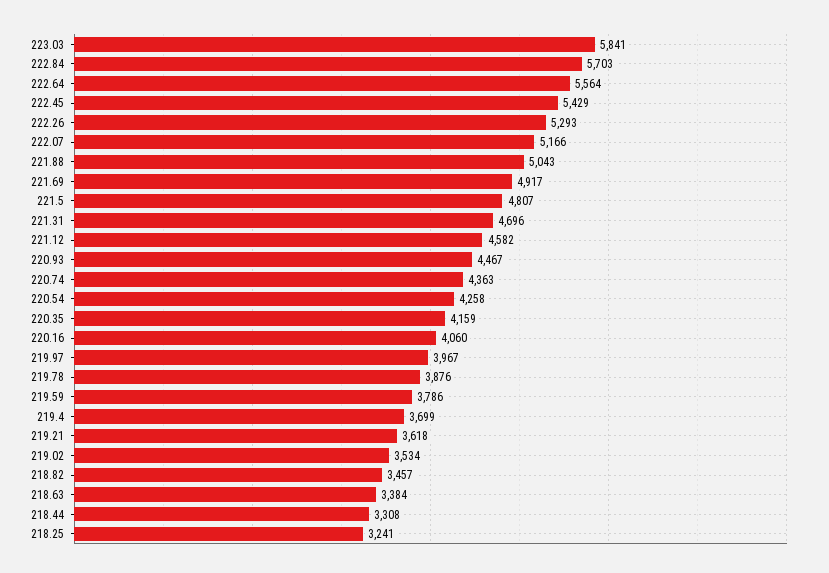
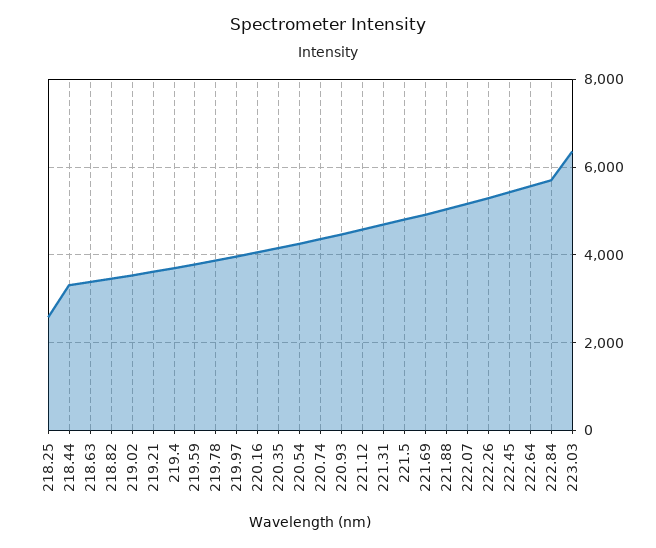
  {
-   "223.03": 5841,
+   "223.03": 6400,
    "222.84": 5703,
    "222.64": 5564,
    "222.45": 5429,
    "222.26": 5293,
    "222.07": 5166,
    "221.88": 5043,
    "221.69": 4917,
    "221.5": 4807,
    "221.31": 4696,
    "221.12": 4582,
    "220.93": 4467,
    "220.74": 4363,
    "220.54": 4258,
    "220.35": 4159,
    "220.16": 4060,
    "219.97": 3967,
    "219.78": 3876,
    "219.59": 3786,
    "219.4": 3699,
    "219.21": 3618,
    "219.02": 3534,
    "218.82": 3457,
    "218.63": 3384,
    "218.44": 3308,
-   "218.25": 3241
+   "218.25": 2600
  }

